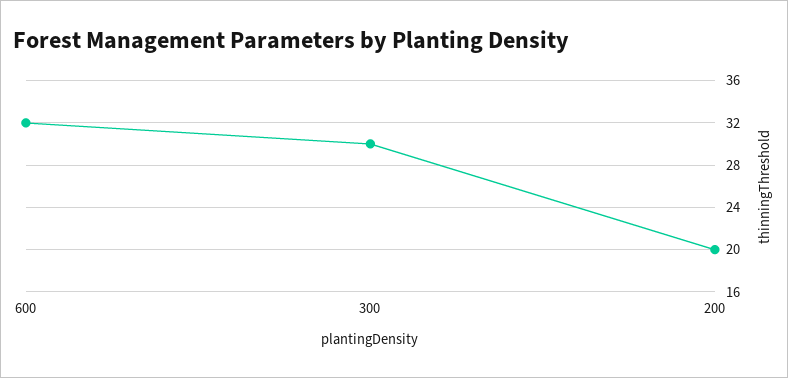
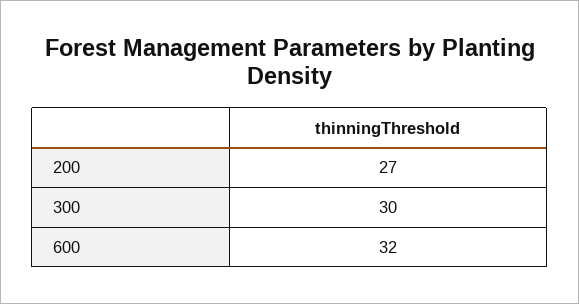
  {
    "600": 32,
    "300": 30,
-   "200": 20
+   "200": 27
  }

